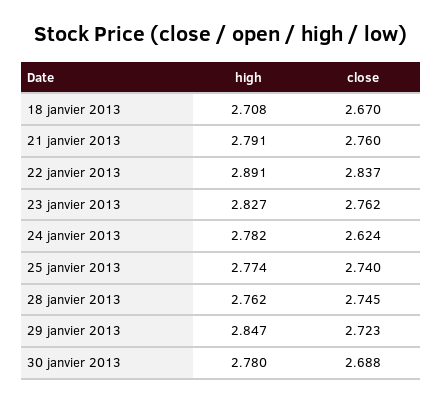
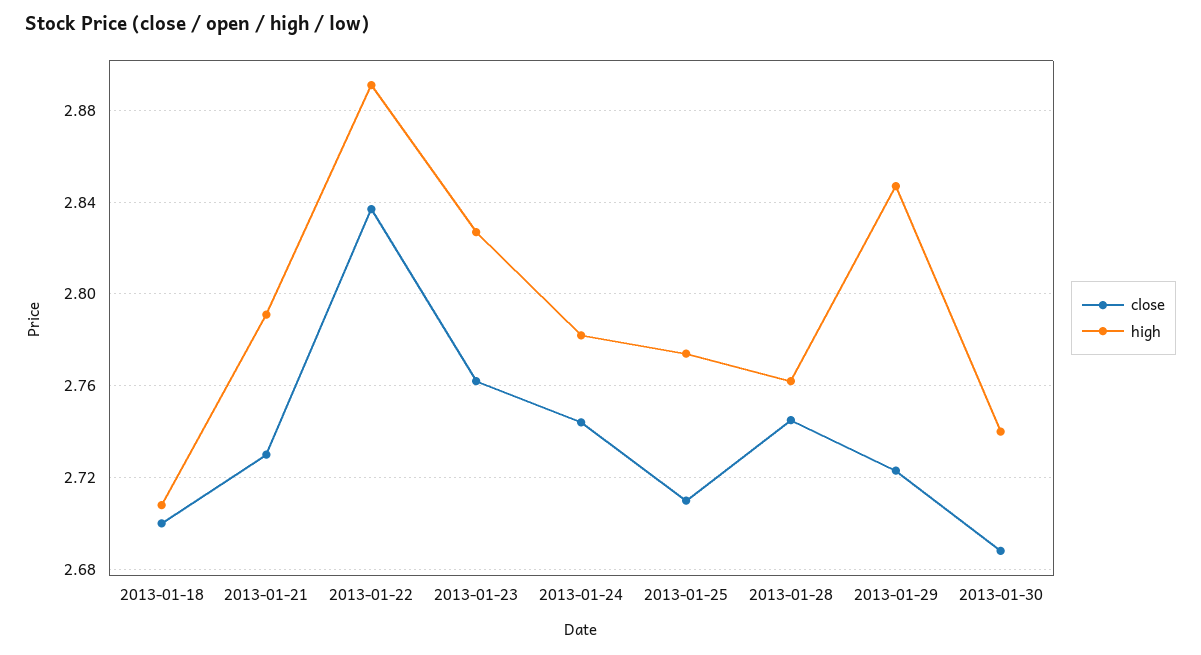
  {
    "high": {
      "18 janvier 2013": 2.708,
      "21 janvier 2013": 2.791,
      "22 janvier 2013": 2.891,
      "23 janvier 2013": 2.827,
      "24 janvier 2013": 2.782,
      "25 janvier 2013": 2.774,
      "28 janvier 2013": 2.762,
      "29 janvier 2013": 2.847,
-     "30 janvier 2013": 2.78
+     "30 janvier 2013": 2.74
    },
    "close": {
-     "18 janvier 2013": 2.67,
+     "18 janvier 2013": 2.7,
-     "21 janvier 2013": 2.76,
+     "21 janvier 2013": 2.73,
      "22 janvier 2013": 2.837,
      "23 janvier 2013": 2.762,
-     "24 janvier 2013": 2.624,
+     "24 janvier 2013": 2.745,
-     "25 janvier 2013": 2.74,
+     "25 janvier 2013": 2.71,
      "28 janvier 2013": 2.745,
      "29 janvier 2013": 2.723,
      "30 janvier 2013": 2.688
    }
  }

